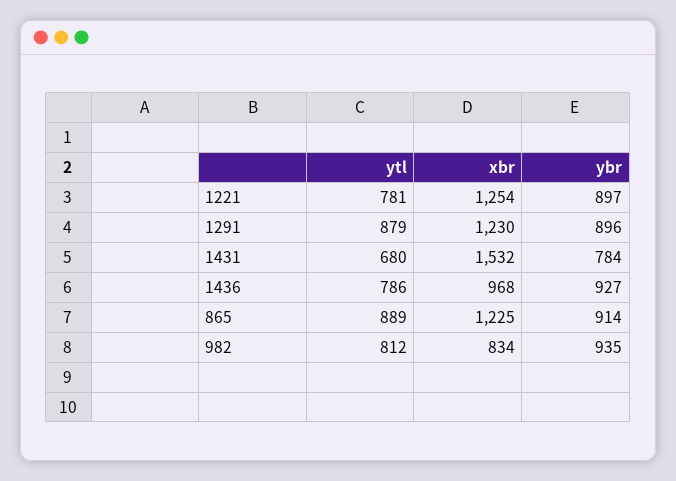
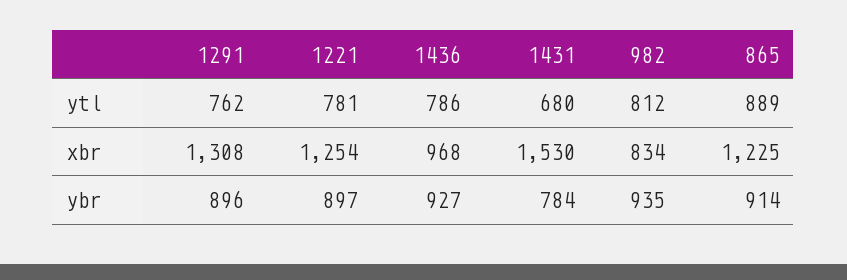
  {
    "ytl": {
      "1221": 781,
-     "1291": 879,
+     "1291": 762,
      "1431": 680,
      "1436": 786,
      "865": 889,
      "982": 812
    },
    "xbr": {
      "1221": 1254,
-     "1291": 1230,
+     "1291": 1308,
-     "1431": 1532,
+     "1431": 1530,
      "1436": 968,
      "865": 1225,
      "982": 834
    },
    "ybr": {
      "1221": 897,
      "1291": 896,
      "1431": 784,
      "1436": 927,
      "865": 914,
      "982": 935
    }
  }

